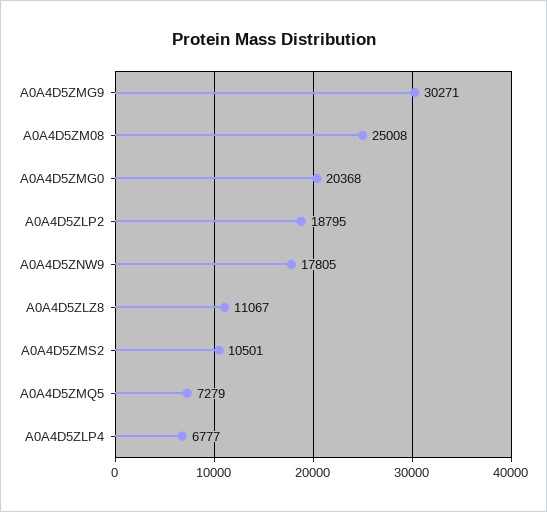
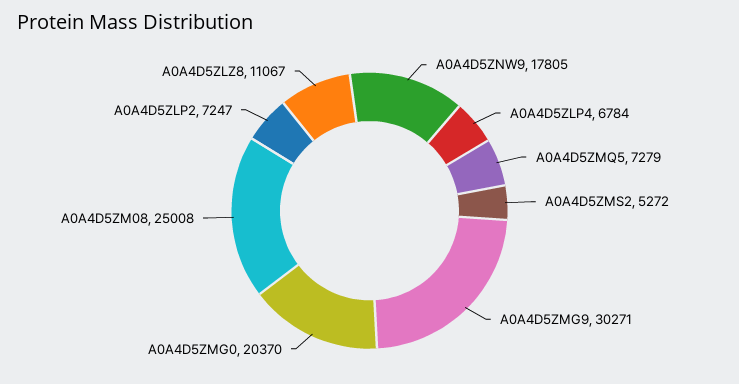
  {
    "A0A4D5ZMG9": 30271,
    "A0A4D5ZM08": 25008,
-   "A0A4D5ZMG0": 20368,
+   "A0A4D5ZMG0": 20370,
-   "A0A4D5ZLP2": 18795,
+   "A0A4D5ZLP2": 7247,
    "A0A4D5ZNW9": 17805,
    "A0A4D5ZLZ8": 11067,
-   "A0A4D5ZMS2": 10501,
+   "A0A4D5ZMS2": 5272,
    "A0A4D5ZMQ5": 7279,
-   "A0A4D5ZLP4": 6777
+   "A0A4D5ZLP4": 6784
  }

